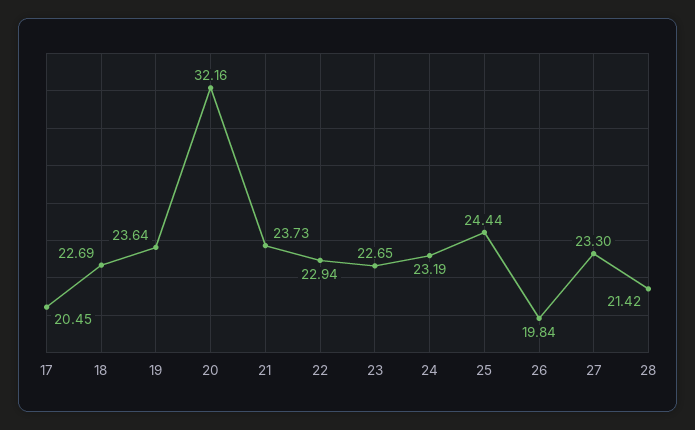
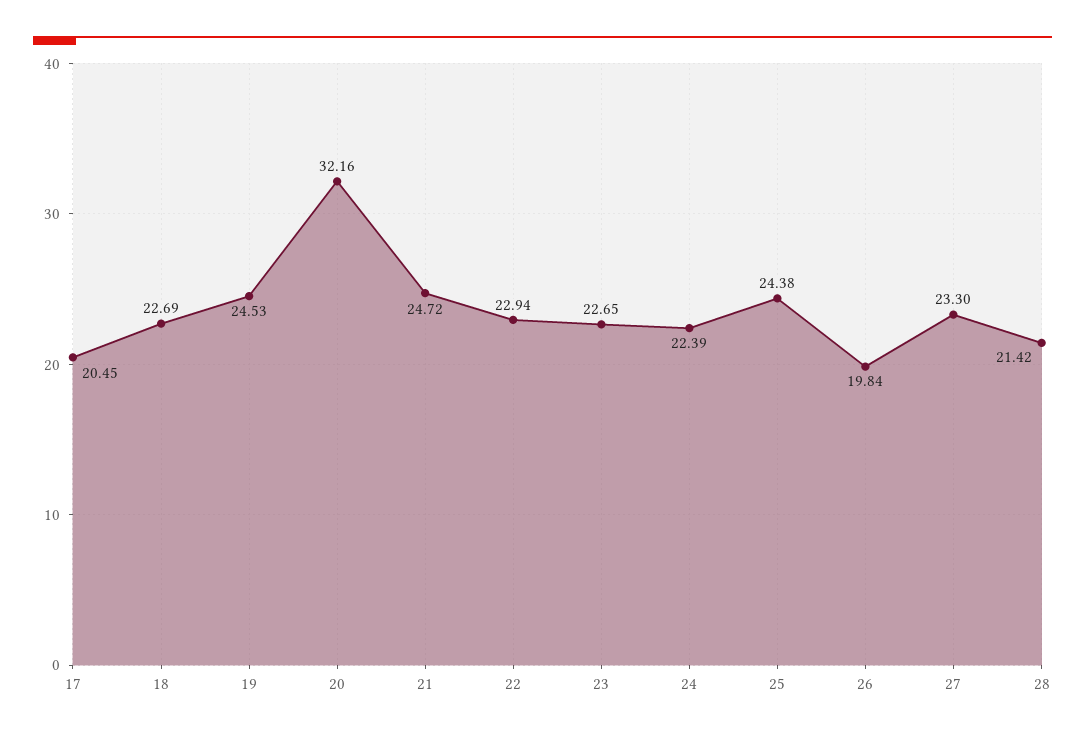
  {
    "17": 20.45,
    "18": 22.69,
-   "19": 23.64,
+   "19": 24.53,
    "20": 32.16,
-   "21": 23.73,
+   "21": 24.72,
    "22": 22.94,
    "23": 22.65,
-   "24": 23.19,
+   "24": 22.39,
-   "25": 24.44,
+   "25": 24.38,
    "26": 19.84,
    "27": 23.3,
    "28": 21.42
  }

